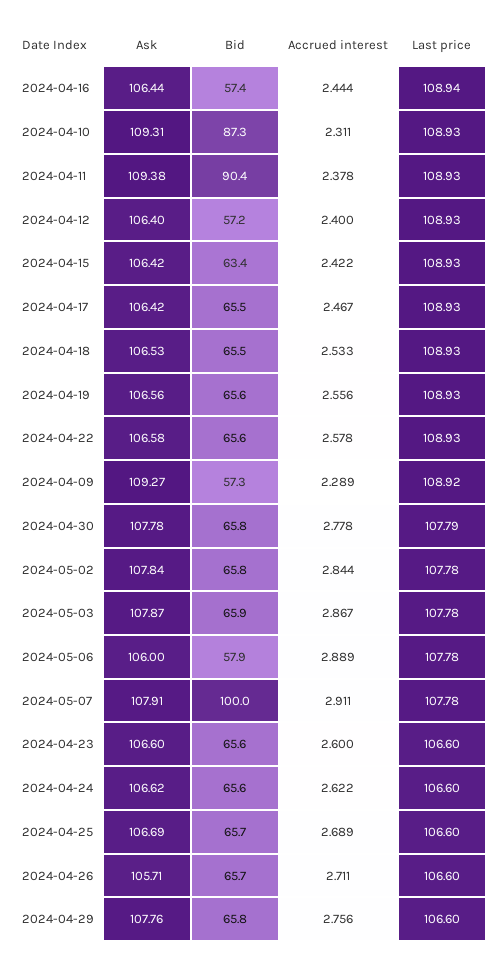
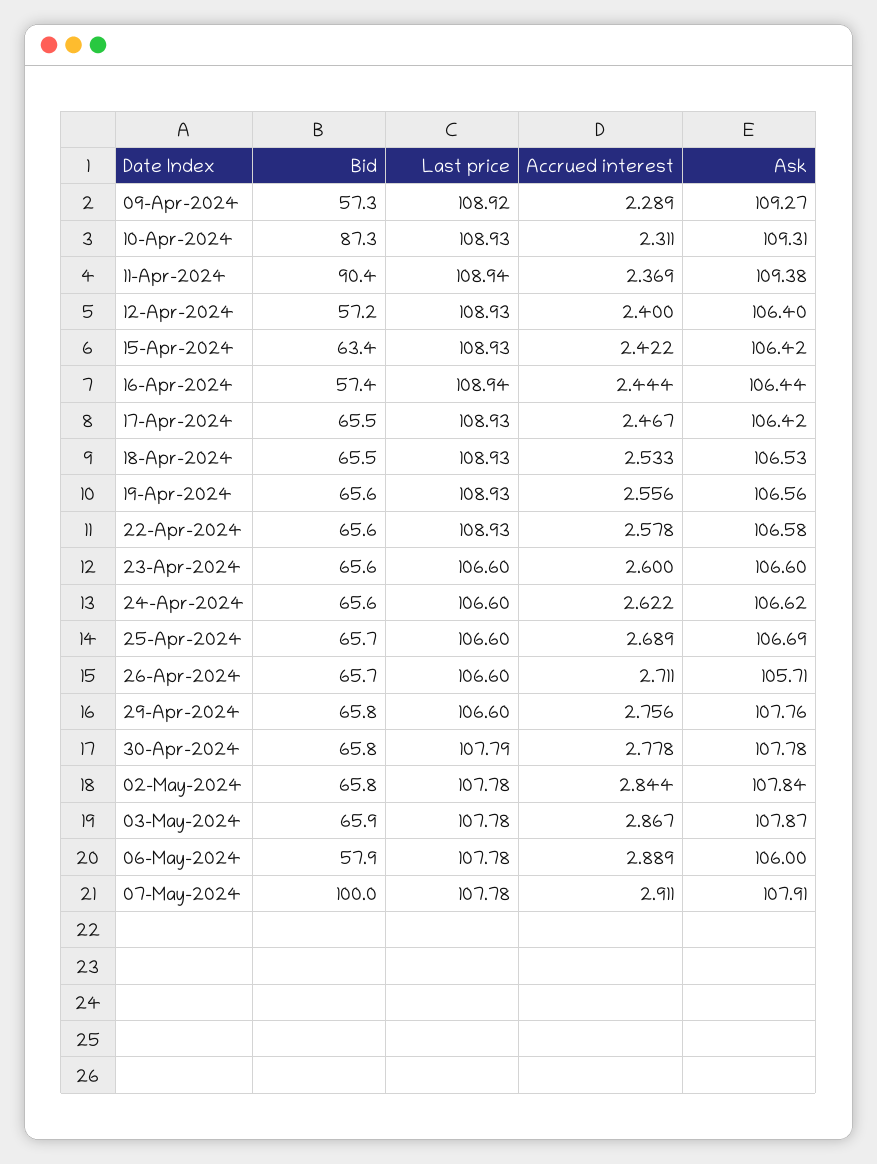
  {
    "Ask": {
      "2024-04-16": 106.44,
      "2024-04-10": 109.31,
      "2024-04-11": 109.38,
      "2024-04-12": 106.4,
      "2024-04-15": 106.42,
      "2024-04-17": 106.42,
      "2024-04-18": 106.53,
      "2024-04-19": 106.56,
      "2024-04-22": 106.58,
      "2024-04-09": 109.27,
      "2024-04-30": 107.78,
      "2024-05-02": 107.84,
      "2024-05-03": 107.87,
      "2024-05-06": 106,
      "2024-05-07": 107.91,
      "2024-04-23": 106.6,
      "2024-04-24": 106.62,
      "2024-04-25": 106.69,
      "2024-04-26": 105.71,
      "2024-04-29": 107.76
    },
    "Bid": {
      "2024-04-16": 57.4,
      "2024-04-10": 87.3,
      "2024-04-11": 90.4,
      "2024-04-12": 57.2,
      "2024-04-15": 63.4,
      "2024-04-17": 65.5,
      "2024-04-18": 65.5,
      "2024-04-19": 65.6,
      "2024-04-22": 65.6,
      "2024-04-09": 57.3,
      "2024-04-30": 65.8,
      "2024-05-02": 65.8,
      "2024-05-03": 65.9,
      "2024-05-06": 57.9,
      "2024-05-07": 100,
      "2024-04-23": 65.6,
      "2024-04-24": 65.6,
      "2024-04-25": 65.7,
      "2024-04-26": 65.7,
      "2024-04-29": 65.8
    },
    "Accrued interest": {
      "2024-04-16": 2.444,
      "2024-04-10": 2.311,
-     "2024-04-11": 2.378,
+     "2024-04-11": 2.369,
      "2024-04-12": 2.4,
      "2024-04-15": 2.422,
      "2024-04-17": 2.467,
      "2024-04-18": 2.533,
      "2024-04-19": 2.556,
      "2024-04-22": 2.578,
      "2024-04-09": 2.289,
      "2024-04-30": 2.778,
      "2024-05-02": 2.844,
      "2024-05-03": 2.867,
      "2024-05-06": 2.889,
      "2024-05-07": 2.911,
      "2024-04-23": 2.6,
      "2024-04-24": 2.622,
      "2024-04-25": 2.689,
      "2024-04-26": 2.711,
      "2024-04-29": 2.756
    },
    "Last price": {
      "2024-04-16": 108.94,
      "2024-04-10": 108.93,
-     "2024-04-11": 108.93,
+     "2024-04-11": 108.94,
      "2024-04-12": 108.93,
      "2024-04-15": 108.93,
      "2024-04-17": 108.93,
      "2024-04-18": 108.93,
      "2024-04-19": 108.93,
      "2024-04-22": 108.93,
      "2024-04-09": 108.92,
      "2024-04-30": 107.79,
      "2024-05-02": 107.78,
      "2024-05-03": 107.78,
      "2024-05-06": 107.78,
      "2024-05-07": 107.78,
      "2024-04-23": 106.6,
      "2024-04-24": 106.6,
      "2024-04-25": 106.6,
      "2024-04-26": 106.6,
      "2024-04-29": 106.6
    }
  }

